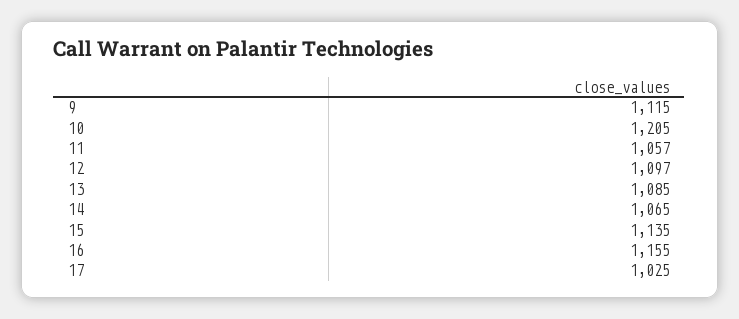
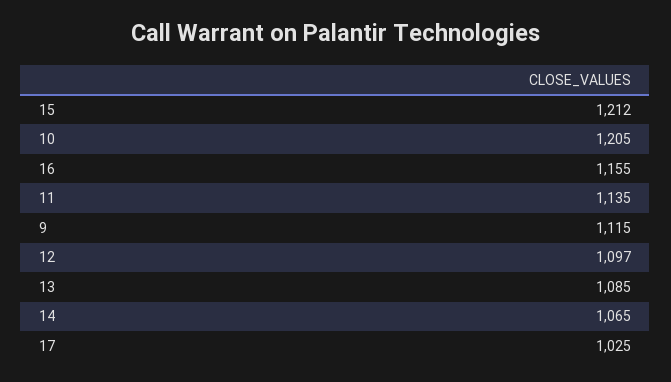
  {
    "9": 1115,
    "10": 1205,
-   "11": 1057,
+   "11": 1135,
    "12": 1097,
    "13": 1085,
    "14": 1065,
-   "15": 1135,
+   "15": 1212,
    "16": 1155,
    "17": 1025
  }

